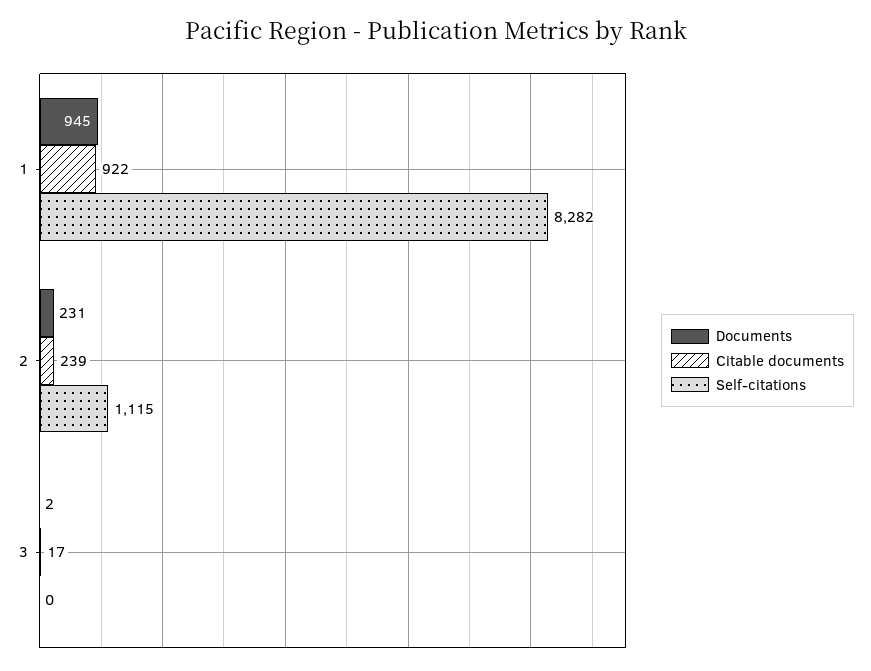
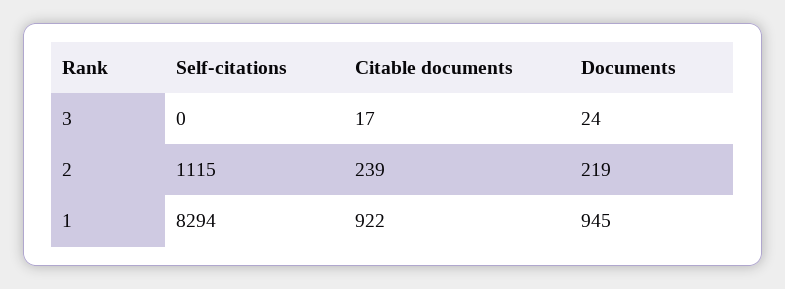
  {
    "Documents": {
      "1": 945,
-     "2": 231,
+     "2": 219,
-     "3": 2
+     "3": 24
    },
    "Citable documents": {
      "1": 922,
      "2": 239,
      "3": 17
    },
    "Self-citations": {
-     "1": 8282,
+     "1": 8294,
      "2": 1115,
      "3": 0
    }
  }

